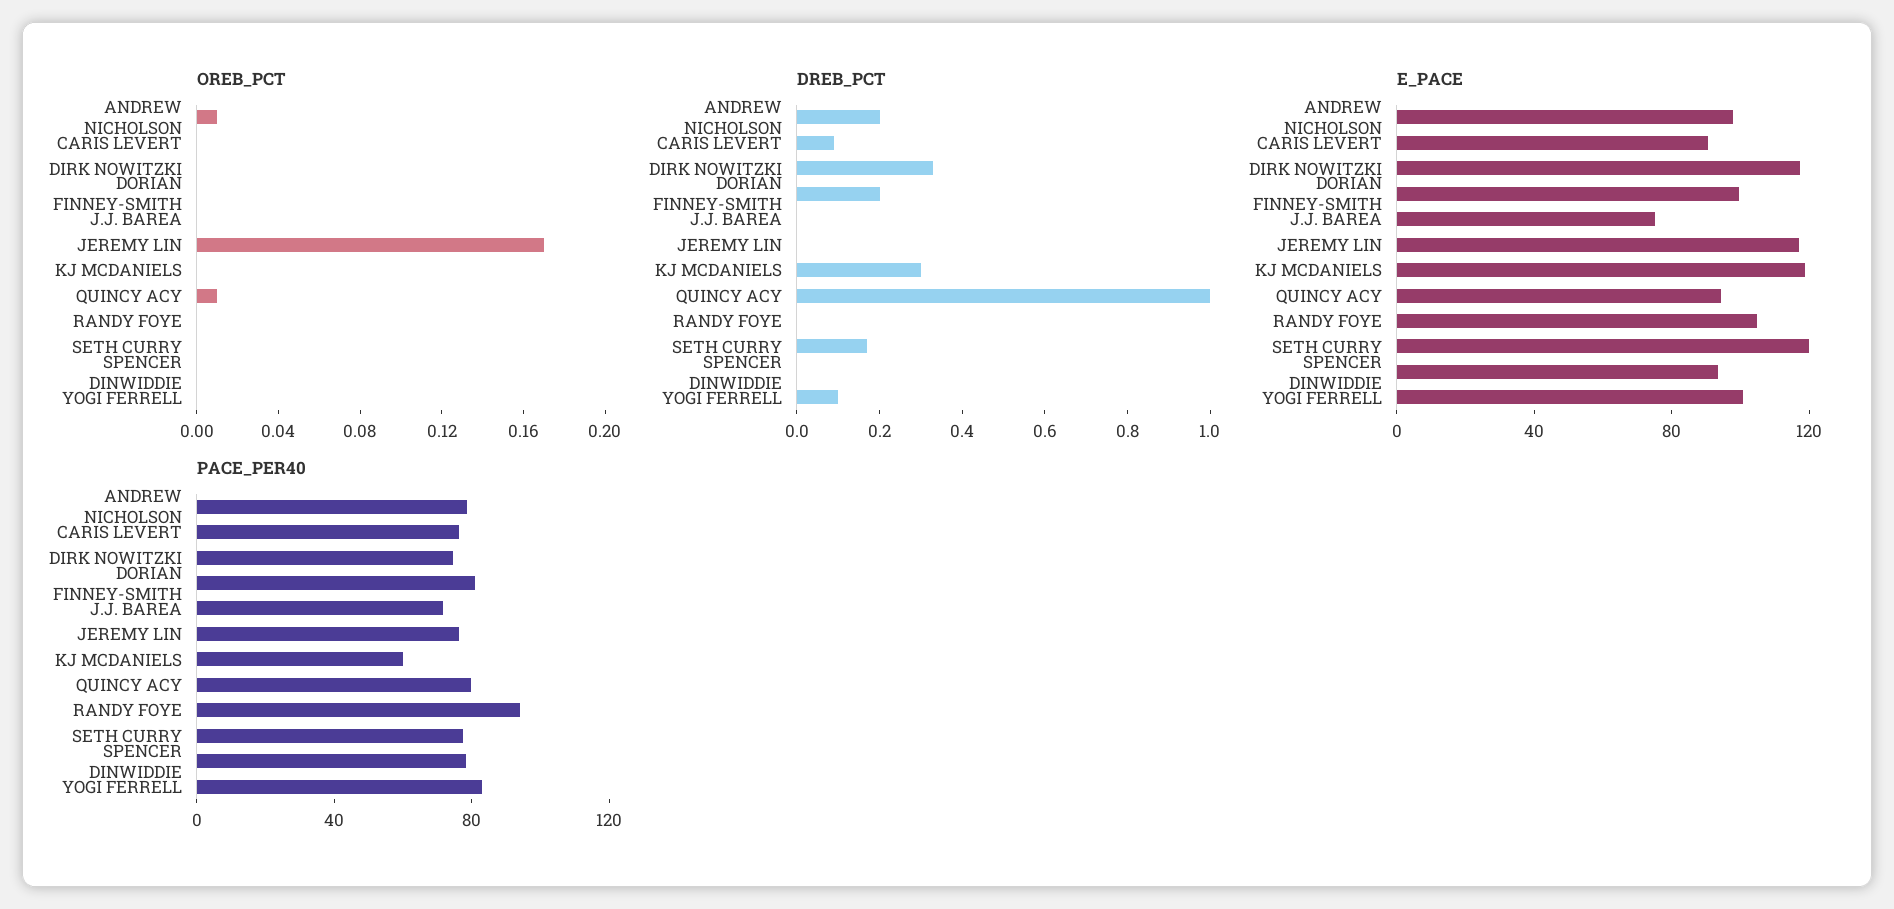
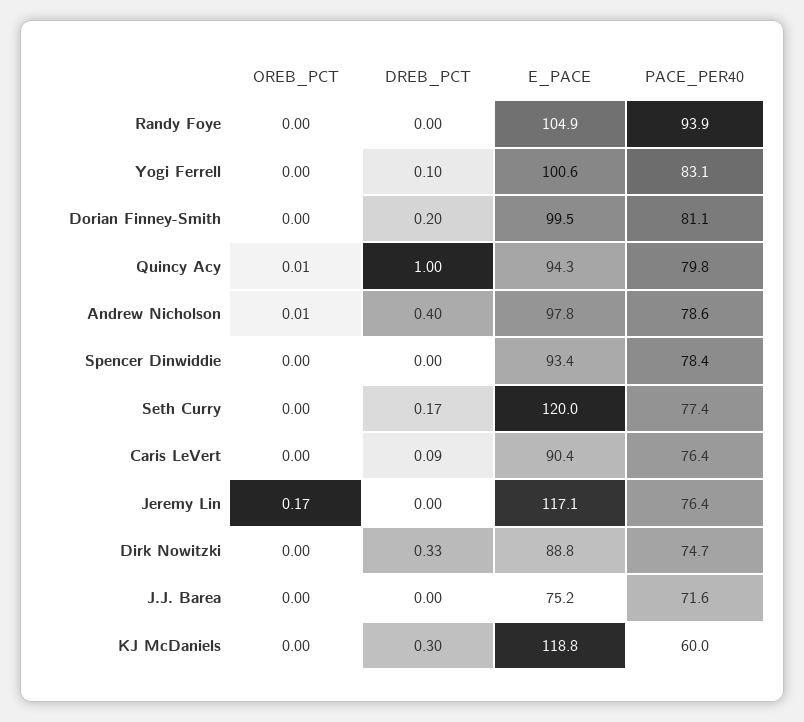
  {
    "OREB_PCT": {
      "ANDREW NICHOLSON": 0.01,
      "CARIS LEVERT": 0,
      "DIRK NOWITZKI": 0,
      "DORIAN FINNEY-SMITH": 0,
      "J.J. BAREA": 0,
      "JEREMY LIN": 0.17,
      "KJ MCDANIELS": 0,
      "QUINCY ACY": 0.01,
      "RANDY FOYE": 0,
      "SETH CURRY": 0,
      "SPENCER DINWIDDIE": 0,
      "YOGI FERRELL": 0
    },
    "DREB_PCT": {
-     "ANDREW NICHOLSON": 0.2,
+     "ANDREW NICHOLSON": 0.4,
      "CARIS LEVERT": 0.09,
      "DIRK NOWITZKI": 0.33,
      "DORIAN FINNEY-SMITH": 0.2,
      "J.J. BAREA": 0,
      "JEREMY LIN": 0,
      "KJ MCDANIELS": 0.3,
      "QUINCY ACY": 1,
      "RANDY FOYE": 0,
      "SETH CURRY": 0.17,
      "SPENCER DINWIDDIE": 0,
      "YOGI FERRELL": 0.1
    },
    "E_PACE": {
      "ANDREW NICHOLSON": 97.8,
      "CARIS LEVERT": 90.4,
-     "DIRK NOWITZKI": 120,
+     "DIRK NOWITZKI": 88.8,
      "DORIAN FINNEY-SMITH": 99.5,
      "J.J. BAREA": 75.2,
      "JEREMY LIN": 117.1,
      "KJ MCDANIELS": 118.8,
      "QUINCY ACY": 94.3,
      "RANDY FOYE": 104.9,
      "SETH CURRY": 120,
      "SPENCER DINWIDDIE": 93.4,
      "YOGI FERRELL": 100.6
    },
    "PACE_PER40": {
      "ANDREW NICHOLSON": 78.6,
      "CARIS LEVERT": 76.4,
      "DIRK NOWITZKI": 74.7,
      "DORIAN FINNEY-SMITH": 81.1,
      "J.J. BAREA": 71.6,
      "JEREMY LIN": 76.4,
      "KJ MCDANIELS": 60,
      "QUINCY ACY": 79.8,
      "RANDY FOYE": 93.9,
      "SETH CURRY": 77.4,
      "SPENCER DINWIDDIE": 78.4,
      "YOGI FERRELL": 83.1
    }
  }

